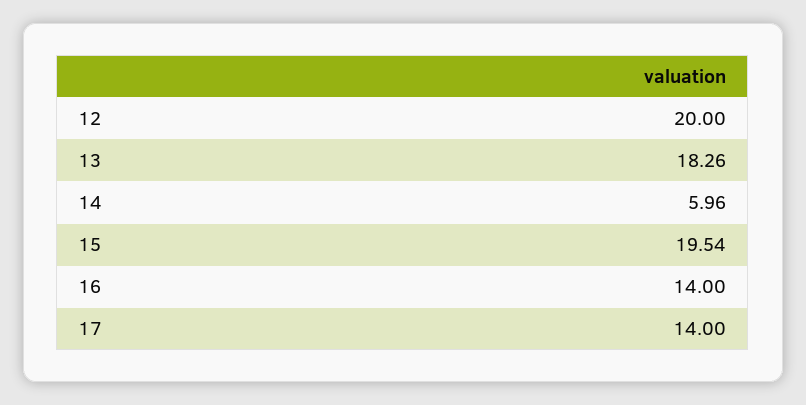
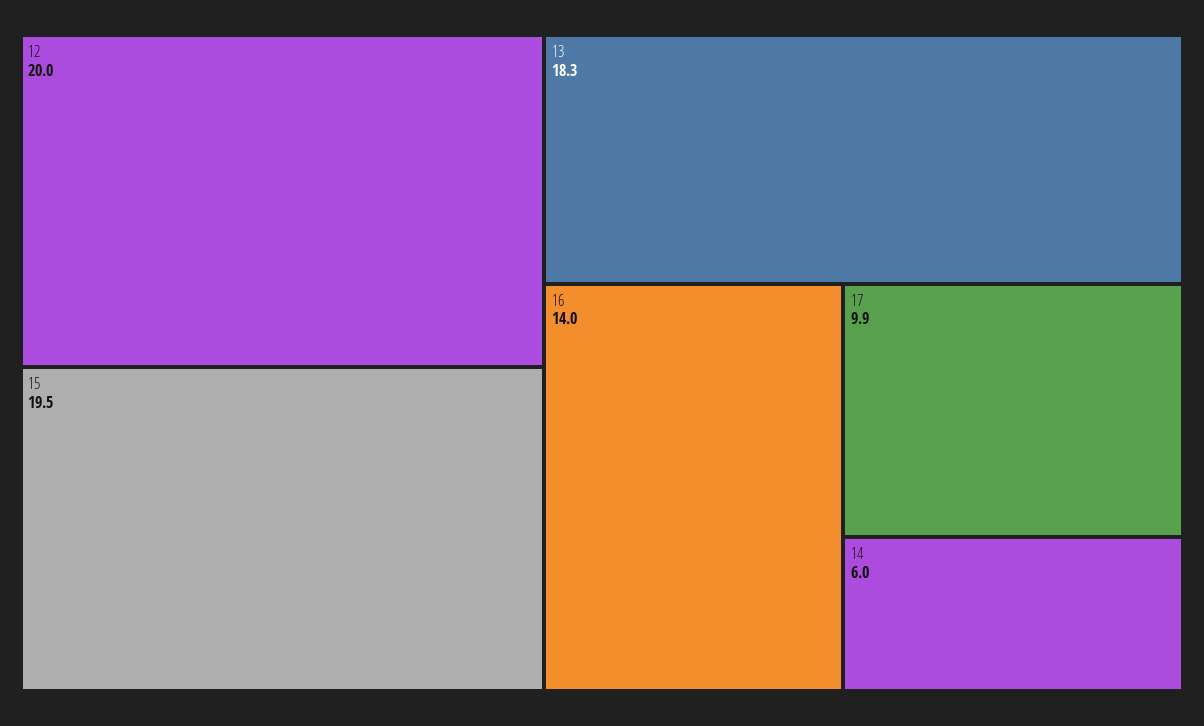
  {
    "12": 20,
    "13": 18.26,
    "14": 5.96,
    "15": 19.54,
    "16": 14,
-   "17": 14
+   "17": 9.9
  }

